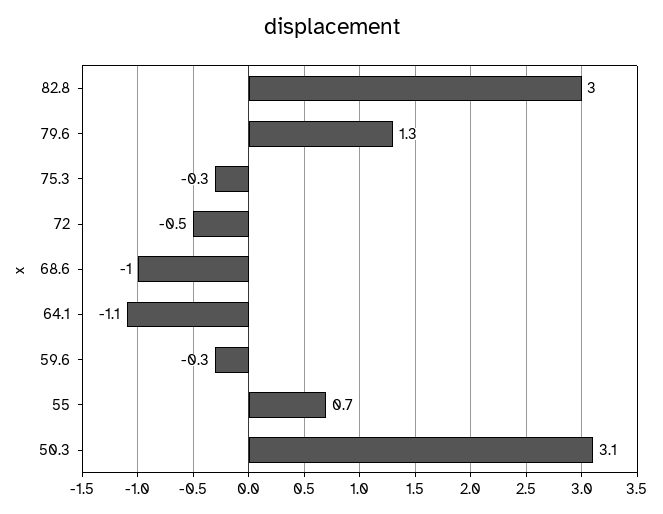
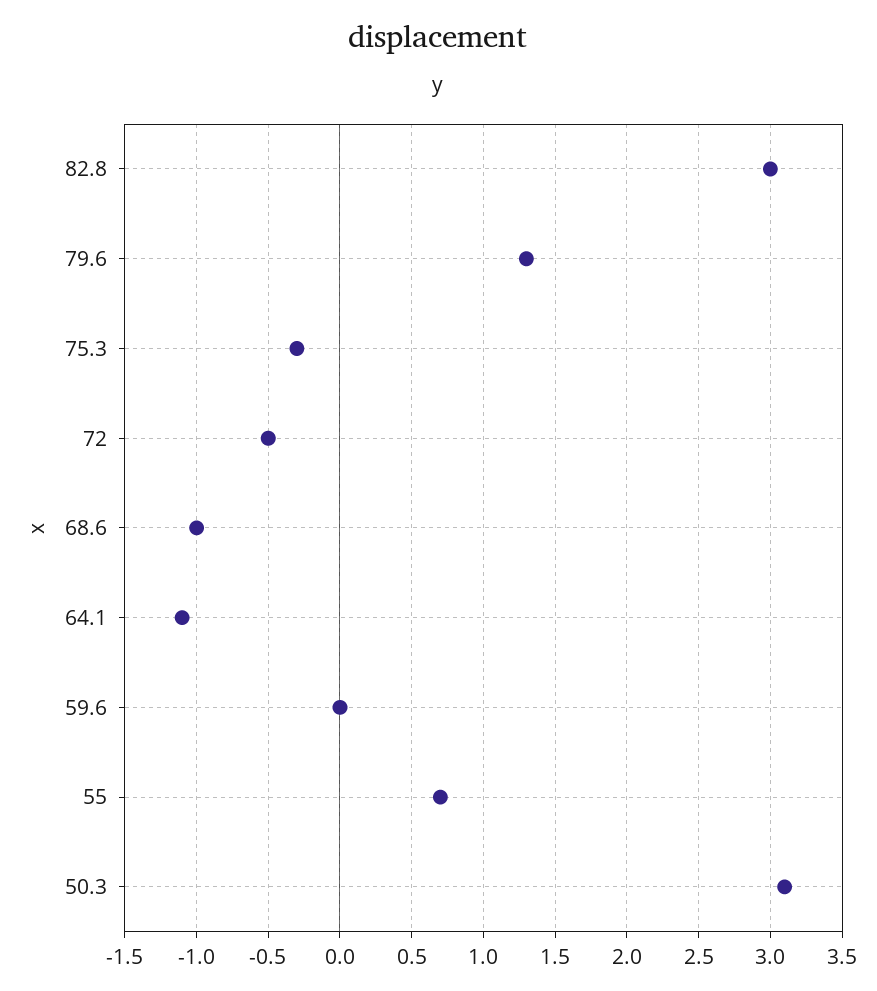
  {
    "82.8": 3,
    "79.6": 1.3,
    "75.3": -0.3,
    "72": -0.5,
    "68.6": -1,
    "64.1": -1.1,
-   "59.6": -0.3,
+   "59.6": 0,
    "55": 0.7,
    "50.3": 3.1
  }

